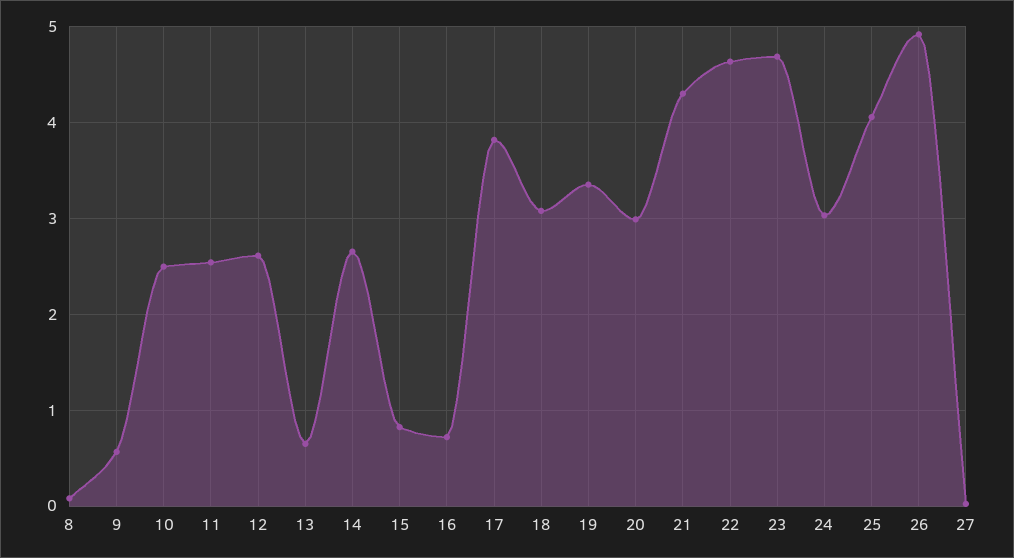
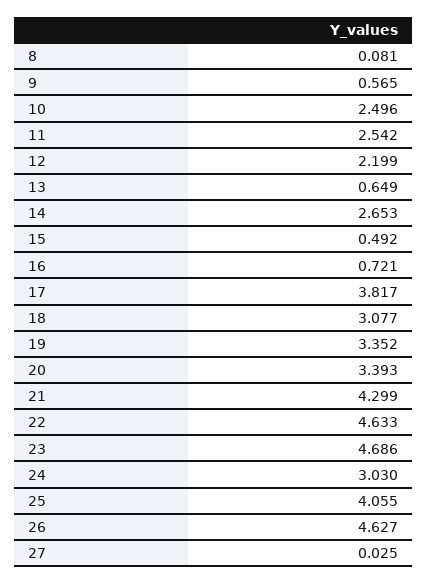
  {
    "8": 0.081,
    "9": 0.565,
    "10": 2.496,
    "11": 2.542,
-   "12": 2.6,
+   "12": 2.199,
    "13": 0.649,
    "14": 2.653,
-   "15": 0.8,
+   "15": 0.492,
    "16": 0.721,
    "17": 3.817,
    "18": 3.077,
    "19": 3.352,
-   "20": 3,
+   "20": 3.393,
    "21": 4.299,
    "22": 4.633,
    "23": 4.686,
    "24": 3.03,
    "25": 4.055,
-   "26": 4.9,
+   "26": 4.627,
    "27": 0.025
  }

